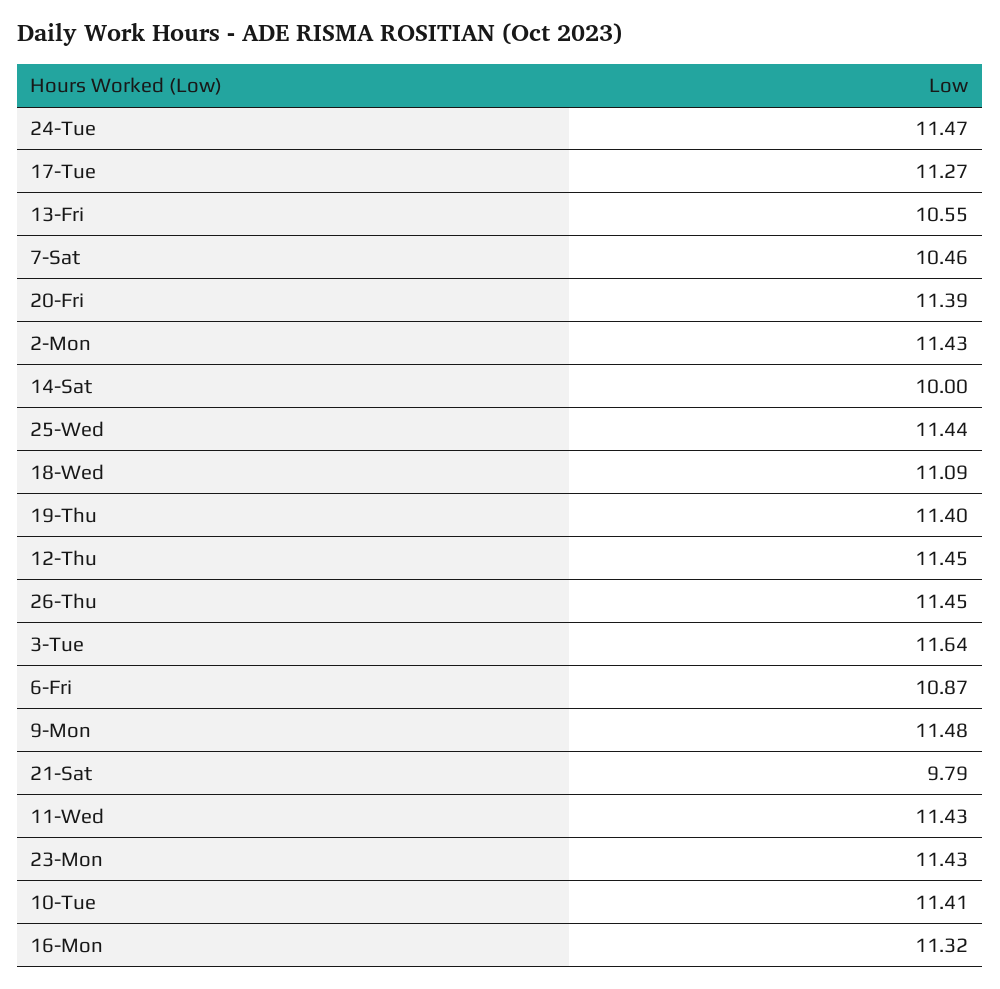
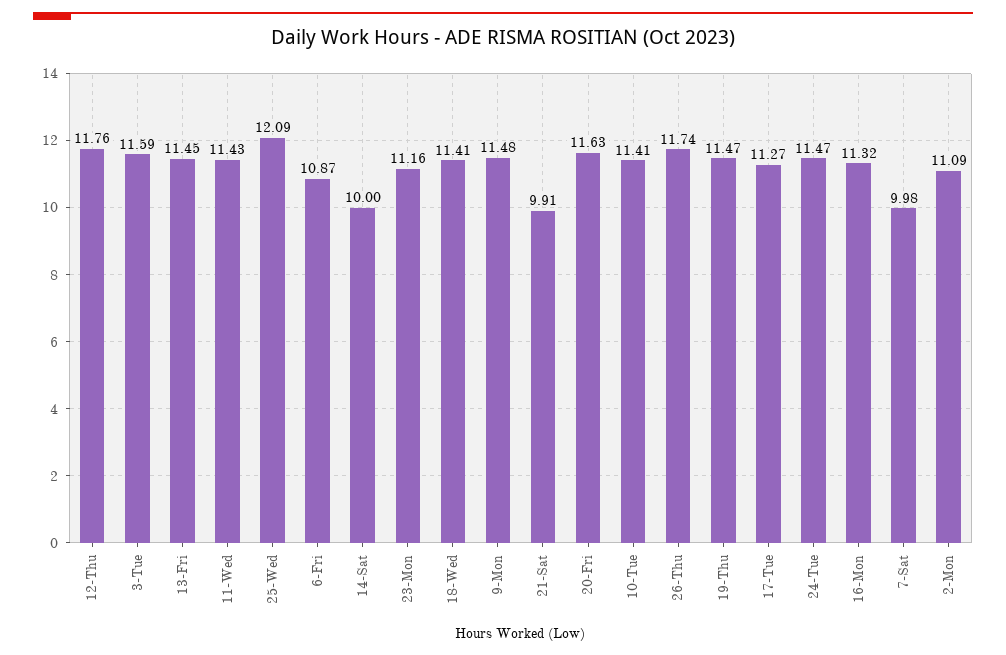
  {
    "24-Tue": 11.47,
    "17-Tue": 11.27,
-   "13-Fri": 10.55,
+   "13-Fri": 11.45,
-   "7-Sat": 10.46,
+   "7-Sat": 9.98,
-   "20-Fri": 11.39,
+   "20-Fri": 11.63,
-   "2-Mon": 11.43,
+   "2-Mon": 11.09,
    "14-Sat": 10,
-   "25-Wed": 11.44,
+   "25-Wed": 12.09,
-   "18-Wed": 11.09,
+   "18-Wed": 11.41,
-   "19-Thu": 11.4,
+   "19-Thu": 11.47,
-   "12-Thu": 11.45,
+   "12-Thu": 11.76,
-   "26-Thu": 11.45,
+   "26-Thu": 11.74,
-   "3-Tue": 11.64,
+   "3-Tue": 11.59,
    "6-Fri": 10.87,
    "9-Mon": 11.48,
-   "21-Sat": 9.79,
+   "21-Sat": 9.91,
    "11-Wed": 11.43,
-   "23-Mon": 11.43,
+   "23-Mon": 11.16,
    "10-Tue": 11.41,
    "16-Mon": 11.32
  }

